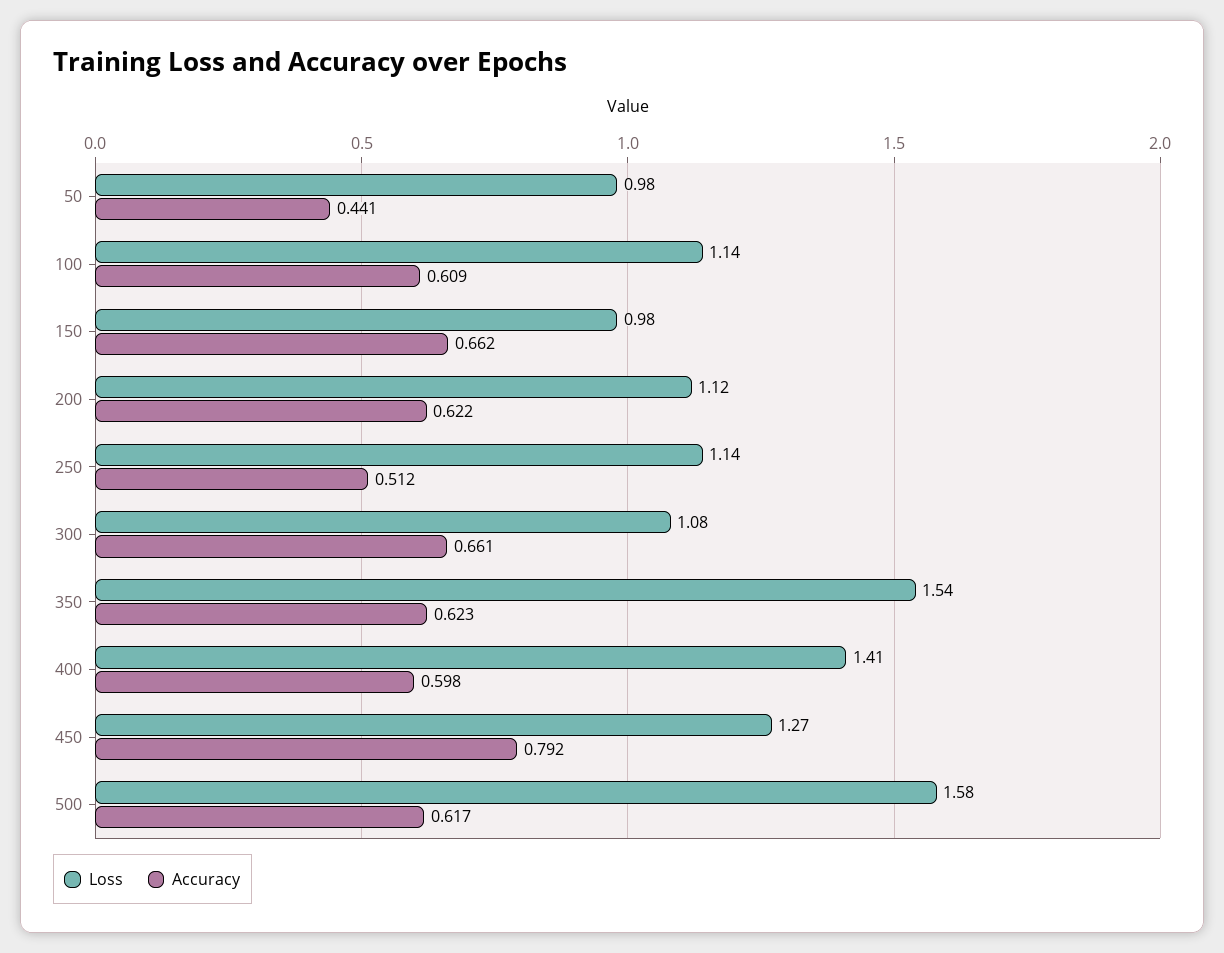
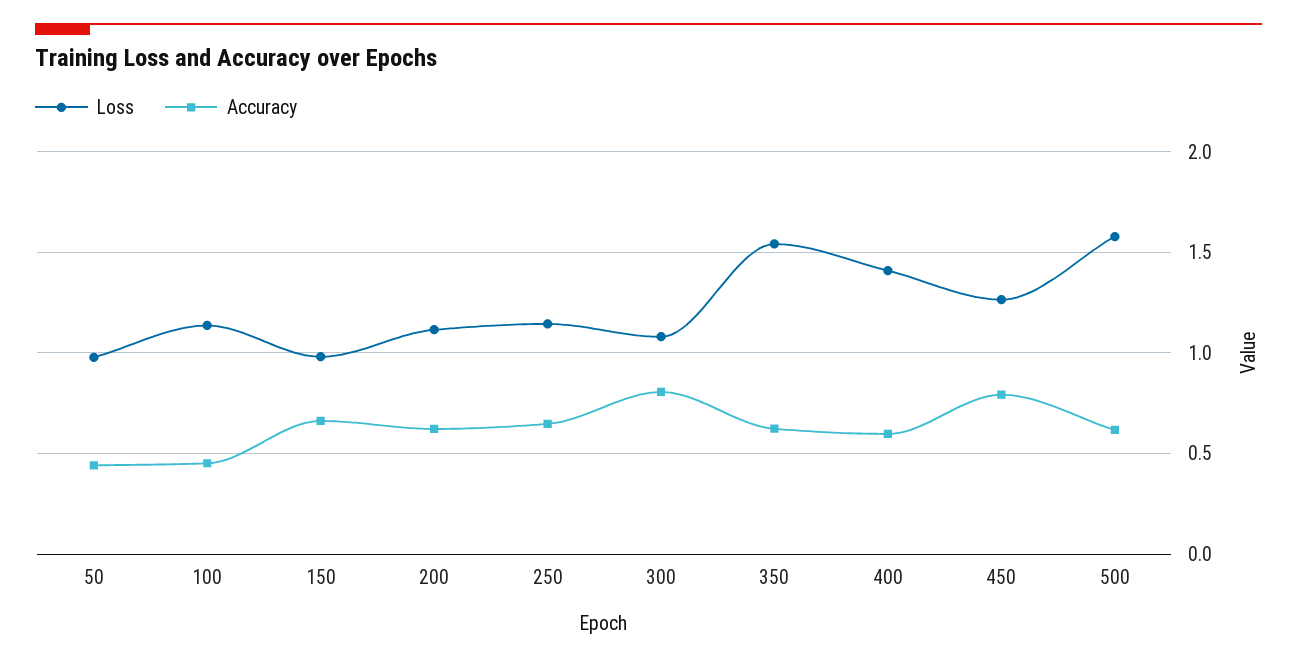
  {
    "Loss": {
      "50": 0.98,
      "100": 1.14,
      "150": 0.98,
      "200": 1.12,
      "250": 1.14,
      "300": 1.08,
      "350": 1.54,
      "400": 1.41,
      "450": 1.27,
      "500": 1.58
    },
    "Accuracy": {
      "50": 0.441,
-     "100": 0.609,
+     "100": 0.45,
      "150": 0.662,
      "200": 0.622,
-     "250": 0.512,
+     "250": 0.65,
-     "300": 0.661,
+     "300": 0.8,
      "350": 0.623,
      "400": 0.598,
      "450": 0.792,
      "500": 0.617
    }
  }

